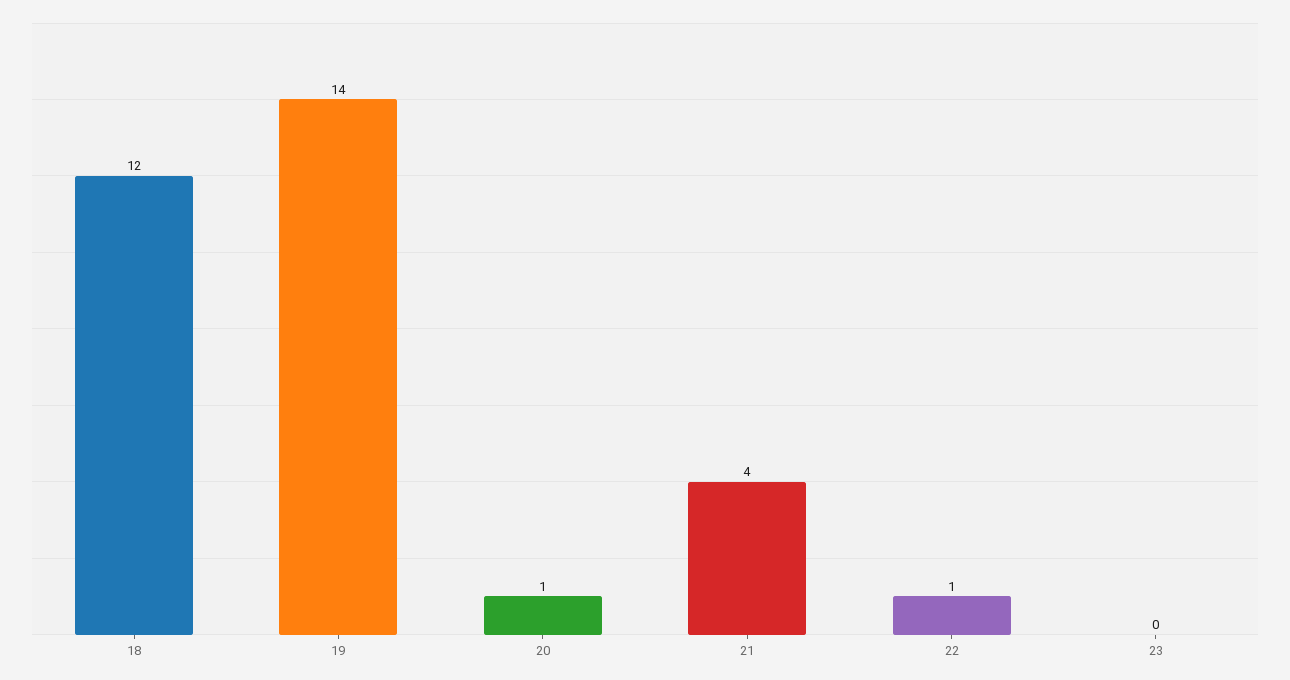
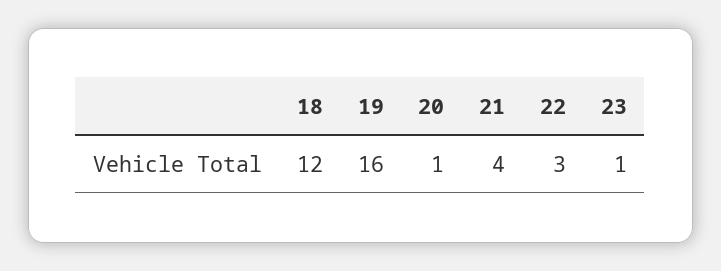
  {
    "18": 12,
-   "19": 14,
+   "19": 16,
    "20": 1,
    "21": 4,
-   "22": 1,
+   "22": 3,
-   "23": 0
+   "23": 1
  }

